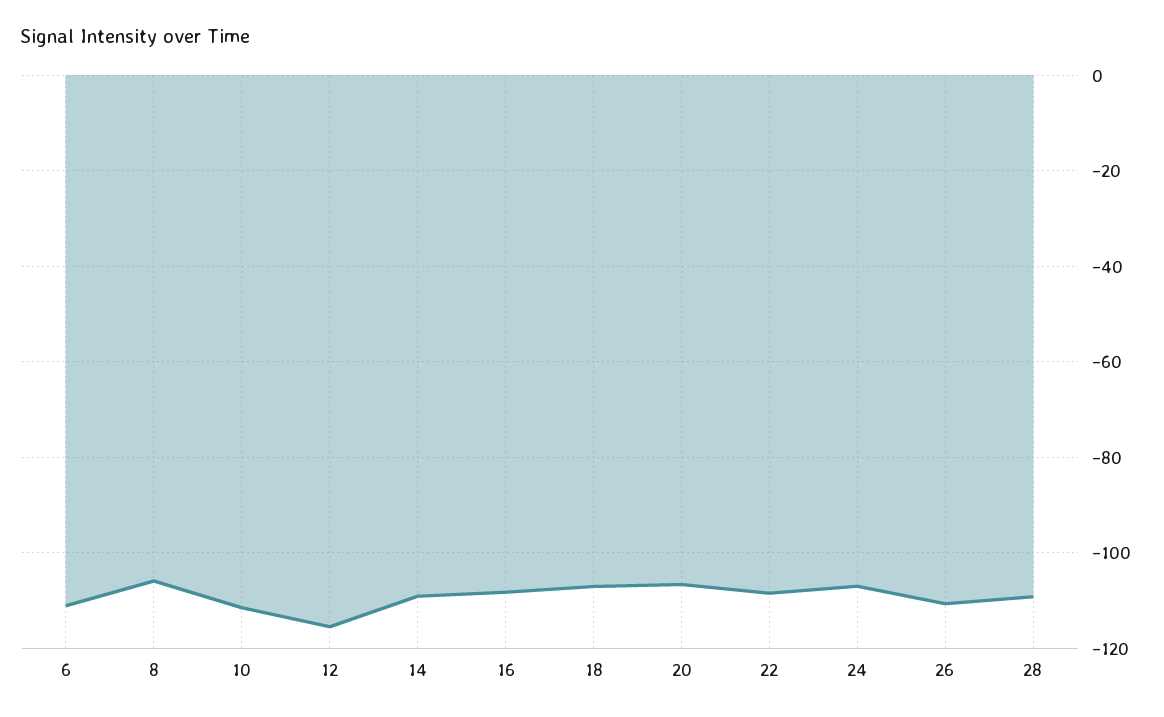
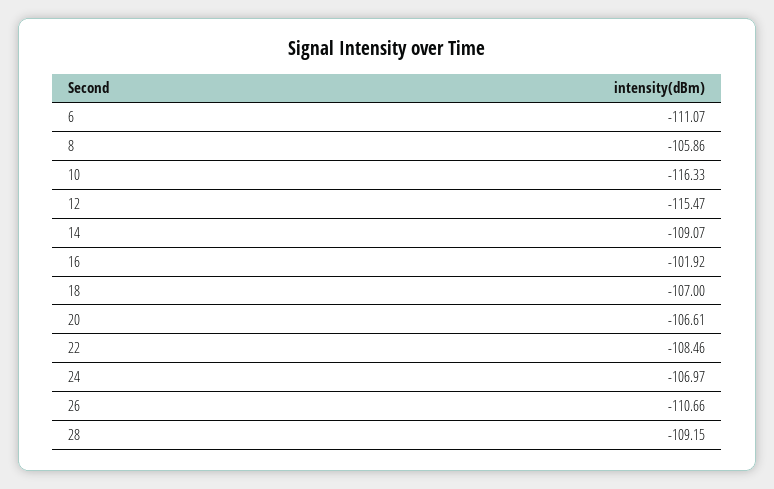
  {
    "6": -111.07,
    "8": -105.86,
-   "10": -112,
+   "10": -116.33,
    "12": -115.47,
    "14": -109.07,
-   "16": -108,
+   "16": -101.92,
    "18": -107,
    "20": -106.61,
    "22": -108.46,
    "24": -106.97,
    "26": -110.66,
    "28": -109.15
  }

